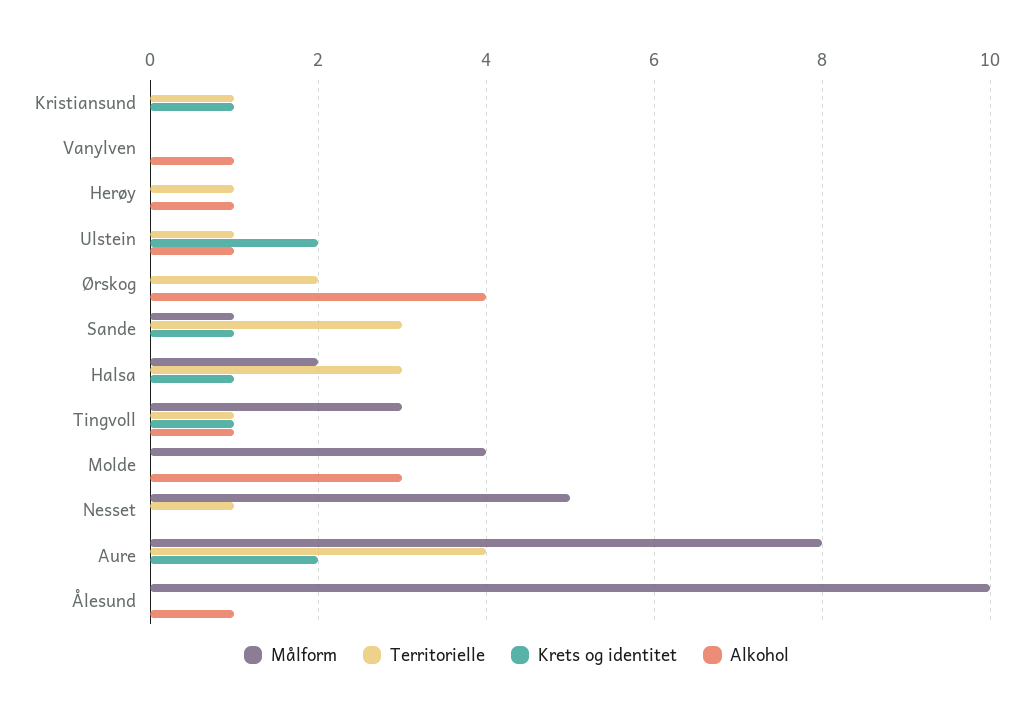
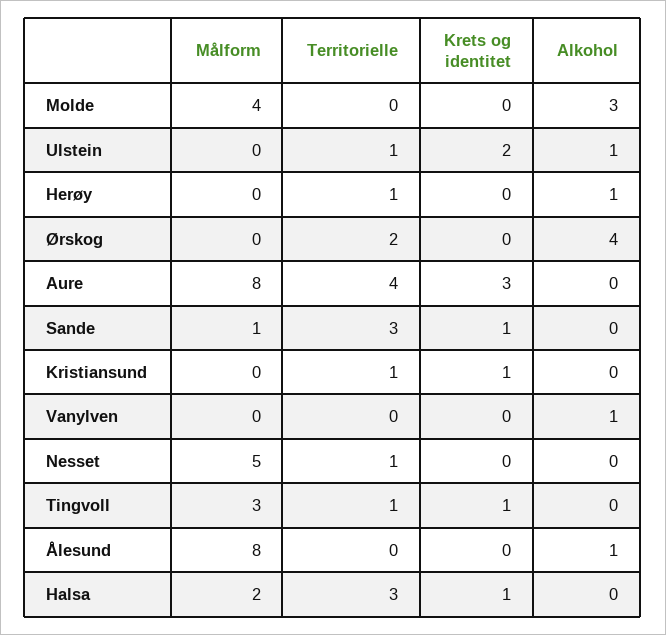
  {
    "Målform": {
      "Kristiansund": 0,
      "Vanylven": 0,
      "Herøy": 0,
      "Ulstein": 0,
      "Ørskog": 0,
      "Sande": 1,
      "Halsa": 2,
      "Tingvoll": 3,
      "Molde": 4,
      "Nesset": 5,
      "Aure": 8,
-     "Ålesund": 10
+     "Ålesund": 8
    },
    "Territorielle": {
      "Kristiansund": 1,
      "Vanylven": 0,
      "Herøy": 1,
      "Ulstein": 1,
      "Ørskog": 2,
      "Sande": 3,
      "Halsa": 3,
      "Tingvoll": 1,
      "Molde": 0,
      "Nesset": 1,
      "Aure": 4,
      "Ålesund": 0
    },
    "Krets og identitet": {
      "Kristiansund": 1,
      "Vanylven": 0,
      "Herøy": 0,
      "Ulstein": 2,
      "Ørskog": 0,
      "Sande": 1,
      "Halsa": 1,
      "Tingvoll": 1,
      "Molde": 0,
      "Nesset": 0,
-     "Aure": 2,
+     "Aure": 3,
      "Ålesund": 0
    },
    "Alkohol": {
      "Kristiansund": 0,
      "Vanylven": 1,
      "Herøy": 1,
      "Ulstein": 1,
      "Ørskog": 4,
      "Sande": 0,
      "Halsa": 0,
-     "Tingvoll": 1,
+     "Tingvoll": 0,
      "Molde": 3,
      "Nesset": 0,
      "Aure": 0,
      "Ålesund": 1
    }
  }

